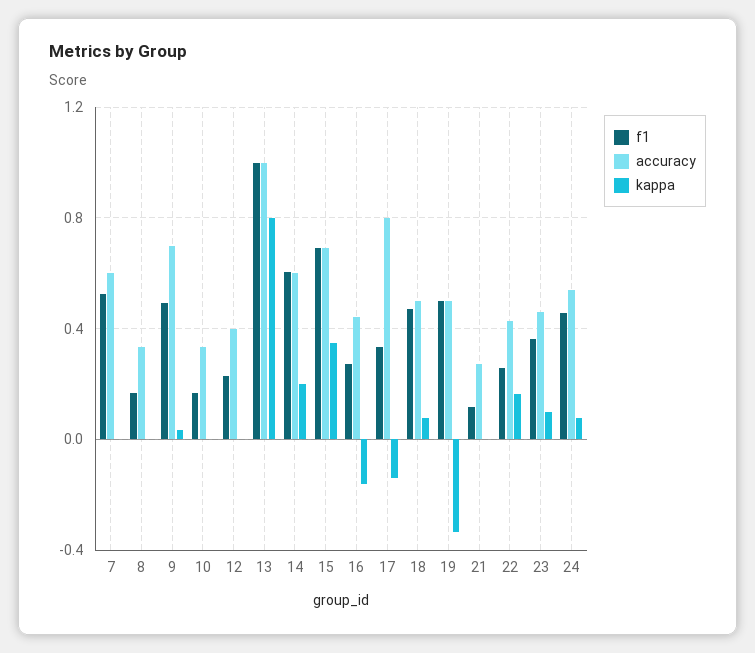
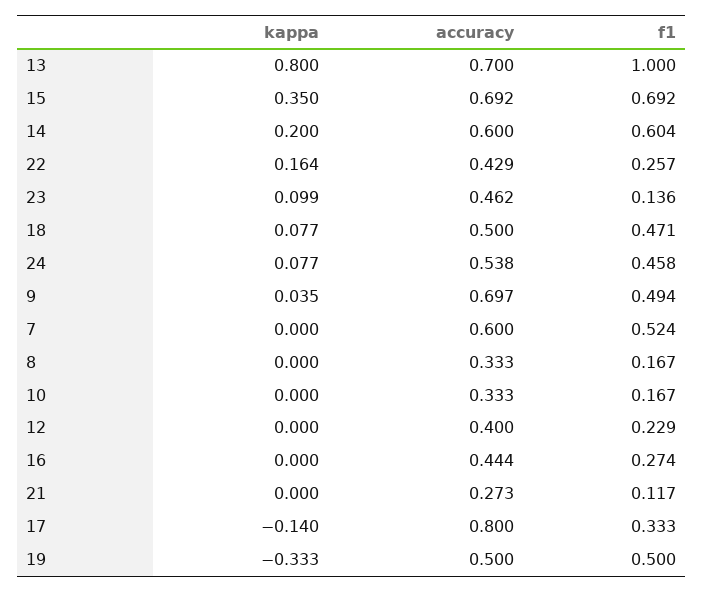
  {
    "f1": {
      "7": 0.524,
      "8": 0.167,
      "9": 0.494,
      "10": 0.167,
      "12": 0.229,
      "13": 1,
      "14": 0.604,
      "15": 0.692,
      "16": 0.274,
      "17": 0.333,
      "18": 0.471,
      "19": 0.5,
      "21": 0.117,
      "22": 0.257,
-     "23": 0.35,
+     "23": 0.136,
      "24": 0.458
    },
    "accuracy": {
      "7": 0.6,
      "8": 0.333,
      "9": 0.697,
      "10": 0.333,
      "12": 0.4,
-     "13": 1,
+     "13": 0.7,
      "14": 0.6,
      "15": 0.692,
      "16": 0.444,
      "17": 0.8,
      "18": 0.5,
      "19": 0.5,
      "21": 0.273,
      "22": 0.429,
      "23": 0.462,
      "24": 0.538
    },
    "kappa": {
      "7": 0,
      "8": 0,
      "9": 0.035,
      "10": 0,
      "12": 0,
      "13": 0.8,
      "14": 0.2,
      "15": 0.35,
-     "16": -0.15,
+     "16": 0,
      "17": -0.14,
      "18": 0.077,
      "19": -0.333,
      "21": 0,
      "22": 0.164,
      "23": 0.099,
      "24": 0.077
    }
  }

